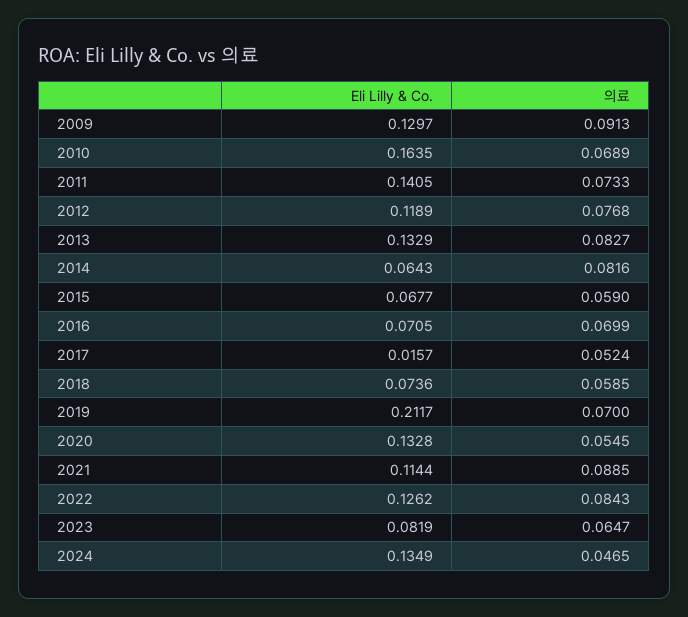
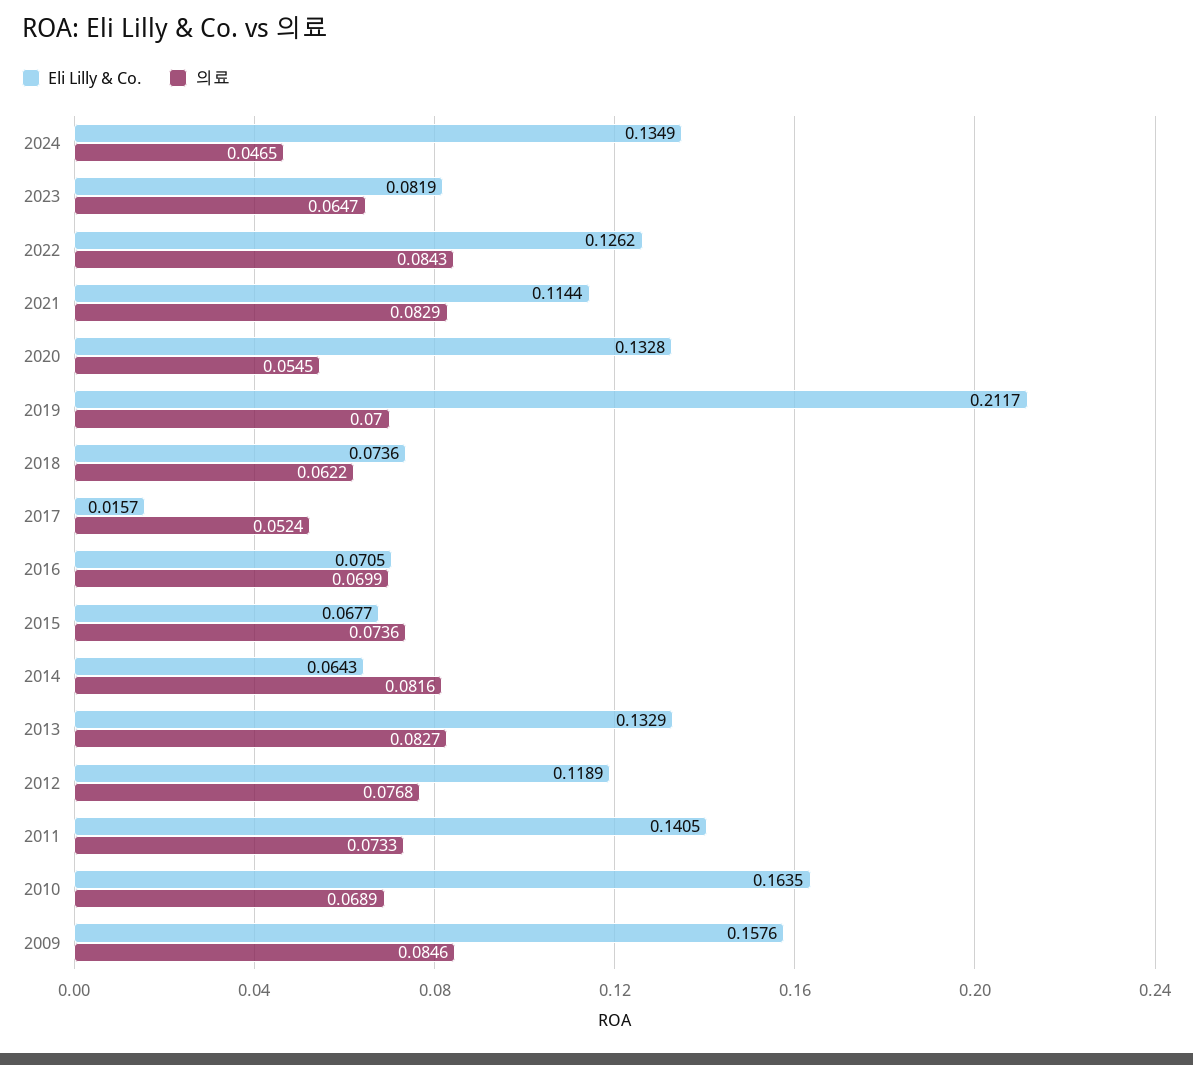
  {
    "Eli Lilly & Co.": {
-     "2009": 0.1297,
+     "2009": 0.1576,
      "2010": 0.1635,
      "2011": 0.1405,
      "2012": 0.1189,
      "2013": 0.1329,
      "2014": 0.0643,
      "2015": 0.0677,
      "2016": 0.0705,
      "2017": 0.0157,
      "2018": 0.0736,
      "2019": 0.2117,
      "2020": 0.1328,
      "2021": 0.1144,
      "2022": 0.1262,
      "2023": 0.0819,
      "2024": 0.1349
    },
    "의료": {
-     "2009": 0.0913,
+     "2009": 0.0846,
      "2010": 0.0689,
      "2011": 0.0733,
      "2012": 0.0768,
      "2013": 0.0827,
      "2014": 0.0816,
-     "2015": 0.059,
+     "2015": 0.0736,
      "2016": 0.0699,
      "2017": 0.0524,
-     "2018": 0.0585,
+     "2018": 0.0622,
      "2019": 0.07,
      "2020": 0.0545,
-     "2021": 0.0885,
+     "2021": 0.0829,
      "2022": 0.0843,
      "2023": 0.0647,
      "2024": 0.0465
    }
  }

